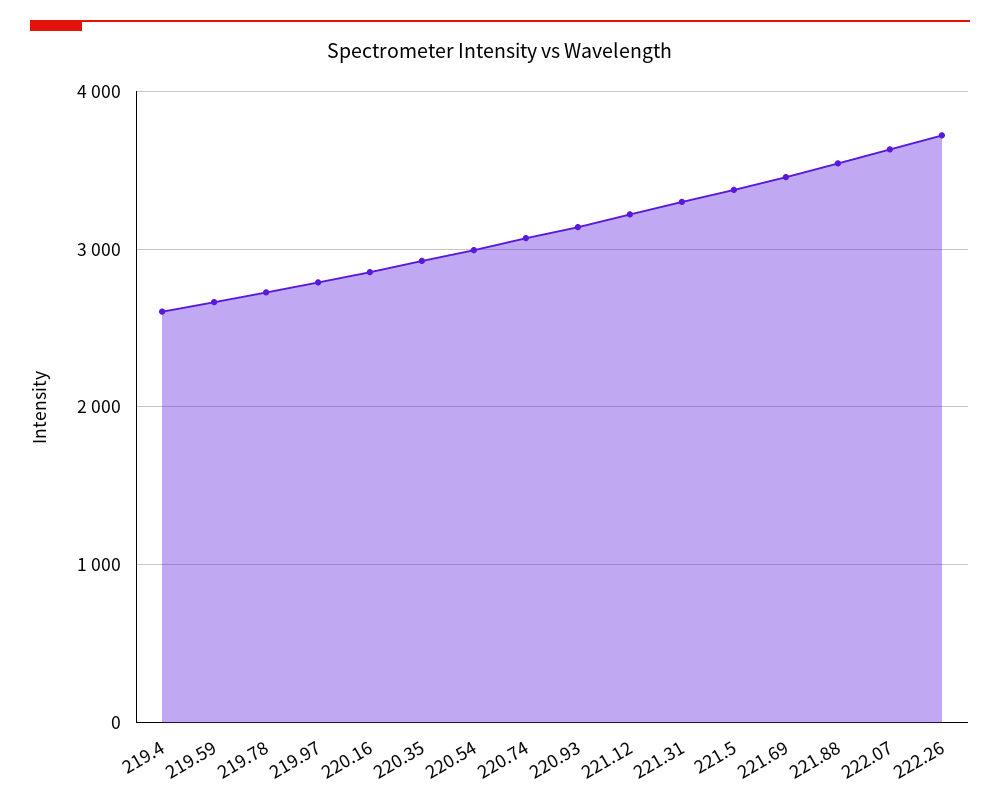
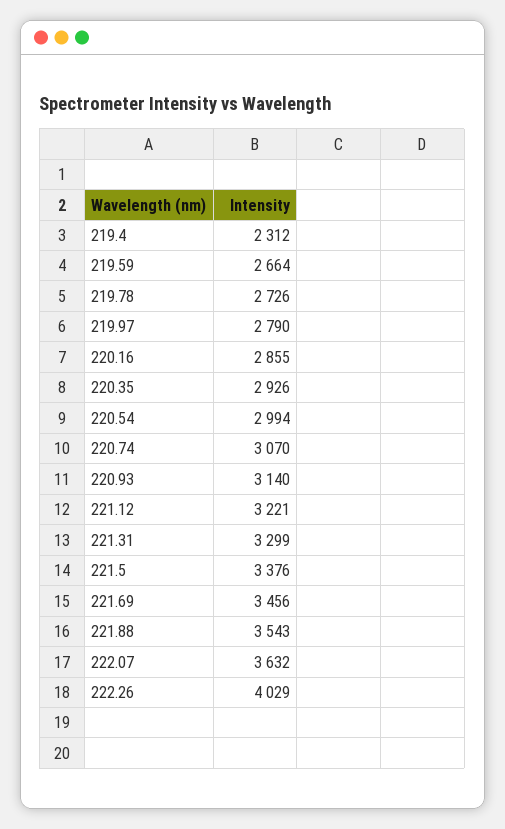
  {
-   "219.4": 2600,
+   "219.4": 2312,
    "219.59": 2664,
    "219.78": 2726,
    "219.97": 2790,
    "220.16": 2855,
    "220.35": 2926,
    "220.54": 2994,
    "220.74": 3070,
    "220.93": 3140,
    "221.12": 3221,
    "221.31": 3299,
    "221.5": 3376,
    "221.69": 3456,
    "221.88": 3543,
    "222.07": 3632,
-   "222.26": 3700
+   "222.26": 4029
  }

